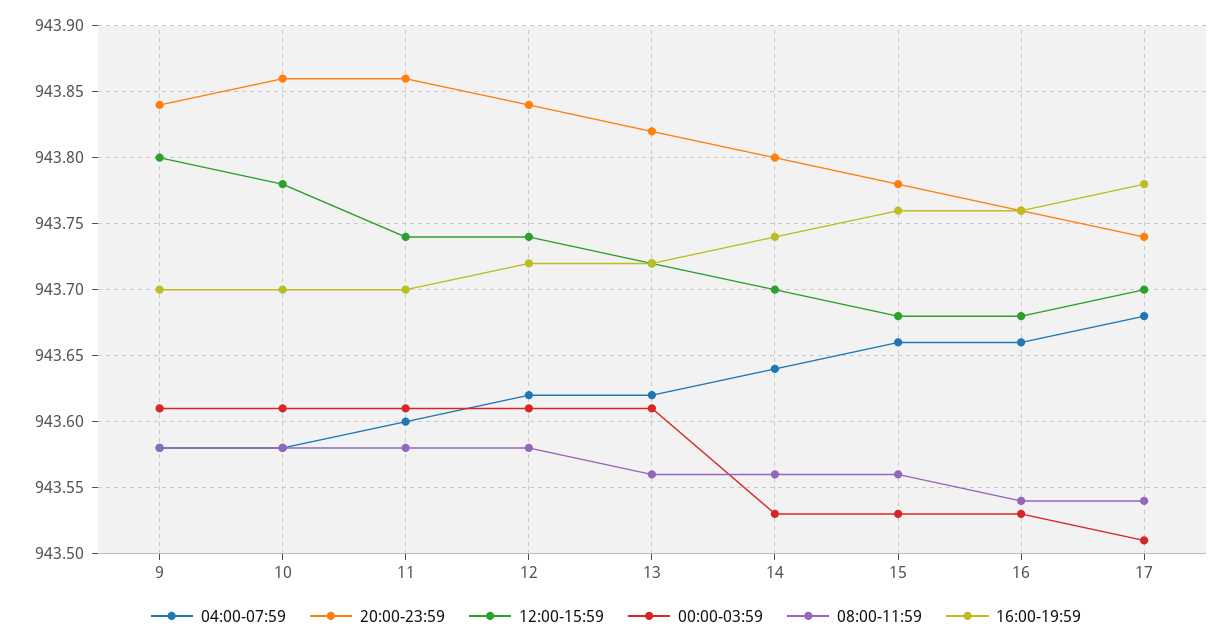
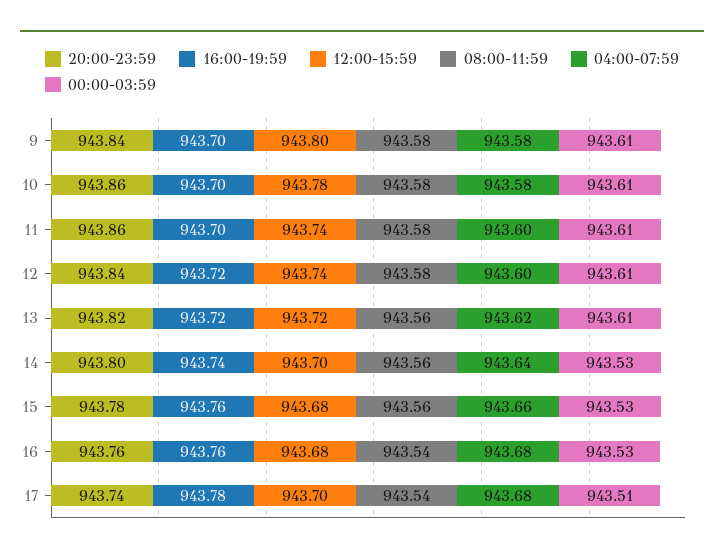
  {
    "04:00-07:59": {
      "9": 943.58,
      "10": 943.58,
      "11": 943.6,
-     "12": 943.62,
+     "12": 943.6,
      "13": 943.62,
      "14": 943.64,
      "15": 943.66,
-     "16": 943.66,
+     "16": 943.68,
      "17": 943.68
    },
    "20:00-23:59": {
      "9": 943.84,
      "10": 943.86,
      "11": 943.86,
      "12": 943.84,
      "13": 943.82,
      "14": 943.8,
      "15": 943.78,
      "16": 943.76,
      "17": 943.74
    },
    "12:00-15:59": {
      "9": 943.8,
      "10": 943.78,
      "11": 943.74,
      "12": 943.74,
      "13": 943.72,
      "14": 943.7,
      "15": 943.68,
      "16": 943.68,
      "17": 943.7
    },
    "00:00-03:59": {
      "9": 943.61,
      "10": 943.61,
      "11": 943.61,
      "12": 943.61,
      "13": 943.61,
      "14": 943.53,
      "15": 943.53,
      "16": 943.53,
      "17": 943.51
    },
    "08:00-11:59": {
      "9": 943.58,
      "10": 943.58,
      "11": 943.58,
      "12": 943.58,
      "13": 943.56,
      "14": 943.56,
      "15": 943.56,
      "16": 943.54,
      "17": 943.54
    },
    "16:00-19:59": {
      "9": 943.7,
      "10": 943.7,
      "11": 943.7,
      "12": 943.72,
      "13": 943.72,
      "14": 943.74,
      "15": 943.76,
      "16": 943.76,
      "17": 943.78
    }
  }

